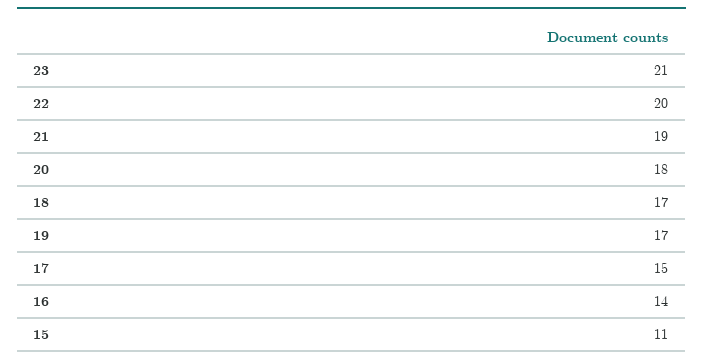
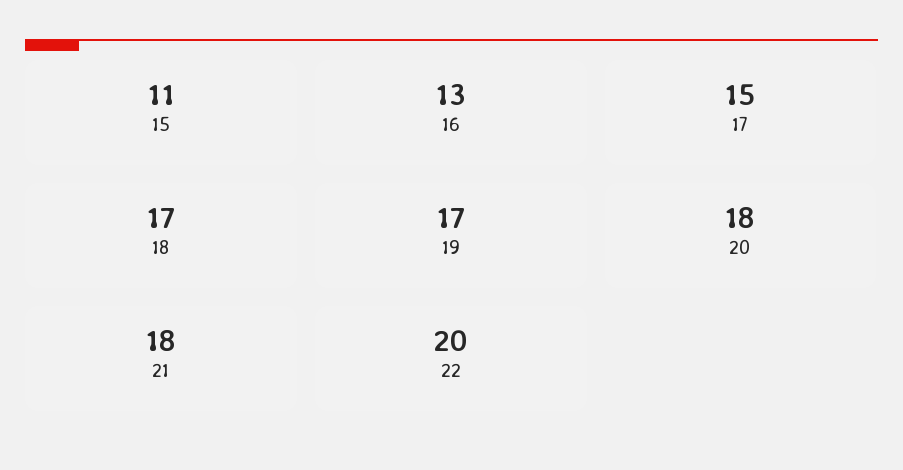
  {
-   "23": 21,
    "22": 20,
-   "21": 19,
+   "21": 18,
    "20": 18,
    "18": 17,
    "19": 17,
    "17": 15,
-   "16": 14,
+   "16": 13,
    "15": 11
  }

